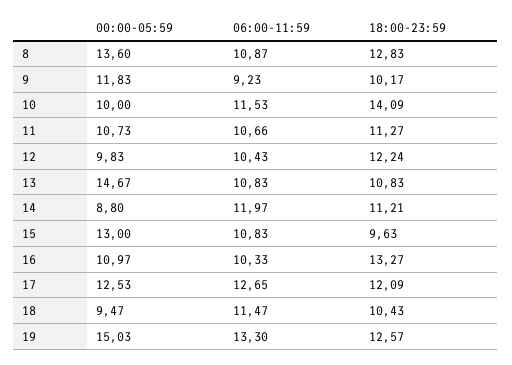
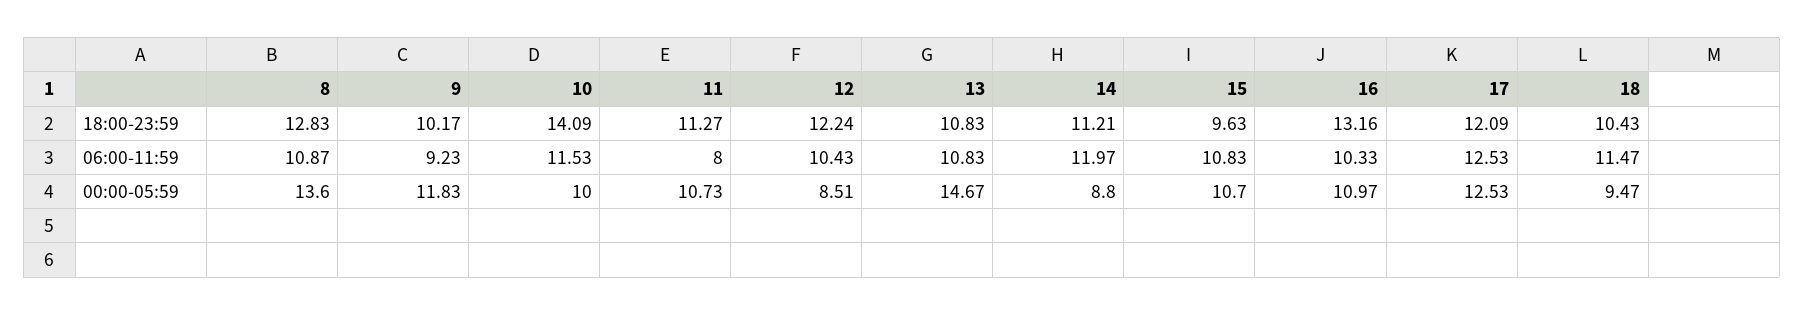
  {
    "00:00-05:59": {
      "8": 13.6,
      "9": 11.83,
      "10": 10,
      "11": 10.73,
-     "12": 9.83,
+     "12": 8.51,
      "13": 14.67,
      "14": 8.8,
-     "15": 13,
+     "15": 10.7,
      "16": 10.97,
      "17": 12.53,
-     "18": 9.47,
+     "18": 9.47
-     "19": 15.03
    },
    "06:00-11:59": {
      "8": 10.87,
      "9": 9.23,
      "10": 11.53,
-     "11": 10.66,
+     "11": 8,
      "12": 10.43,
      "13": 10.83,
      "14": 11.97,
      "15": 10.83,
      "16": 10.33,
-     "17": 12.65,
+     "17": 12.53,
-     "18": 11.47,
+     "18": 11.47
-     "19": 13.3
    },
    "18:00-23:59": {
      "8": 12.83,
      "9": 10.17,
      "10": 14.09,
      "11": 11.27,
      "12": 12.24,
      "13": 10.83,
      "14": 11.21,
      "15": 9.63,
-     "16": 13.27,
+     "16": 13.16,
      "17": 12.09,
-     "18": 10.43,
+     "18": 10.43
-     "19": 12.57
    }
  }

